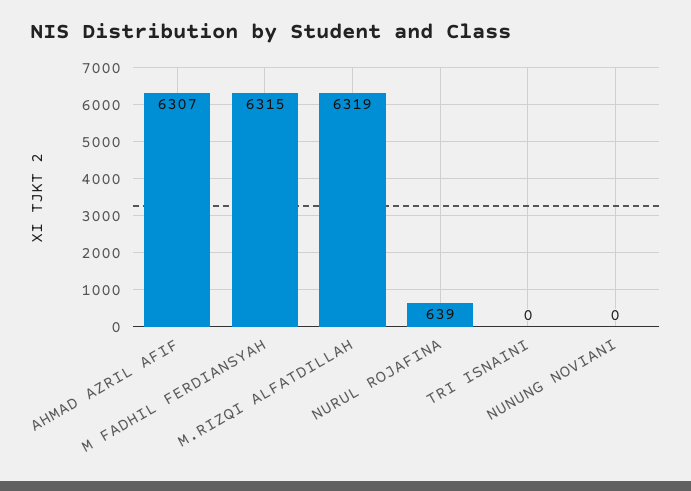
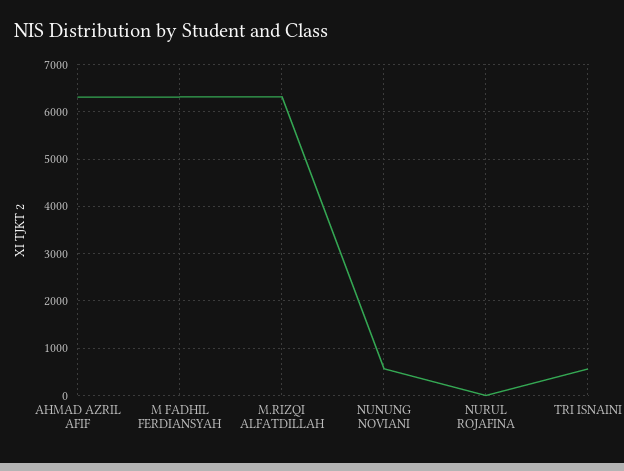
  {
    "AHMAD AZRIL AFIF": 6307,
    "M FADHIL FERDIANSYAH": 6315,
    "M.RIZQI ALFATDILLAH": 6319,
-   "NURUL ROJAFINA": 639,
+   "NURUL ROJAFINA": 0,
-   "TRI ISNAINI": 0,
+   "TRI ISNAINI": 600,
-   "NUNUNG NOVIANI": 0
+   "NUNUNG NOVIANI": 600
  }

